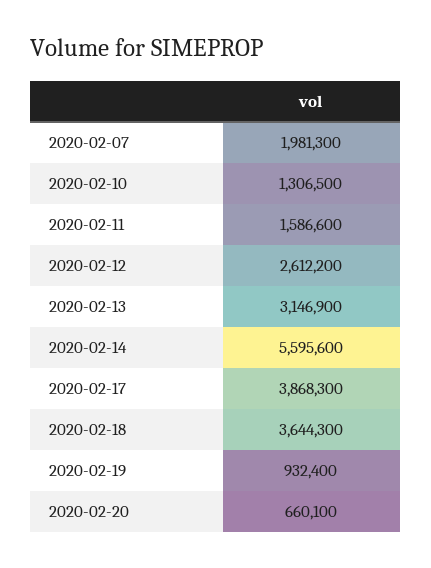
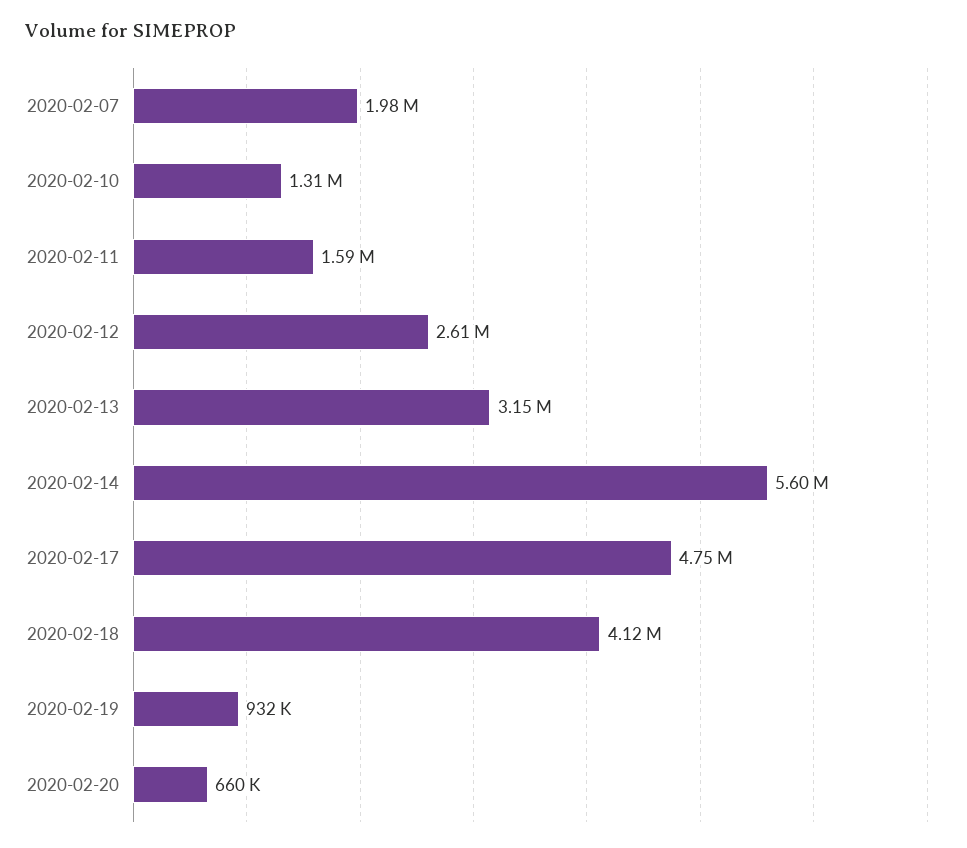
  {
    "2020-02-07": 1981300,
    "2020-02-10": 1306500,
    "2020-02-11": 1586600,
    "2020-02-12": 2612200,
    "2020-02-13": 3146900,
    "2020-02-14": 5595600,
-   "2020-02-17": 3868300,
+   "2020-02-17": 4750000,
-   "2020-02-18": 3644300,
+   "2020-02-18": 4120000,
    "2020-02-19": 932400,
    "2020-02-20": 660100
  }

